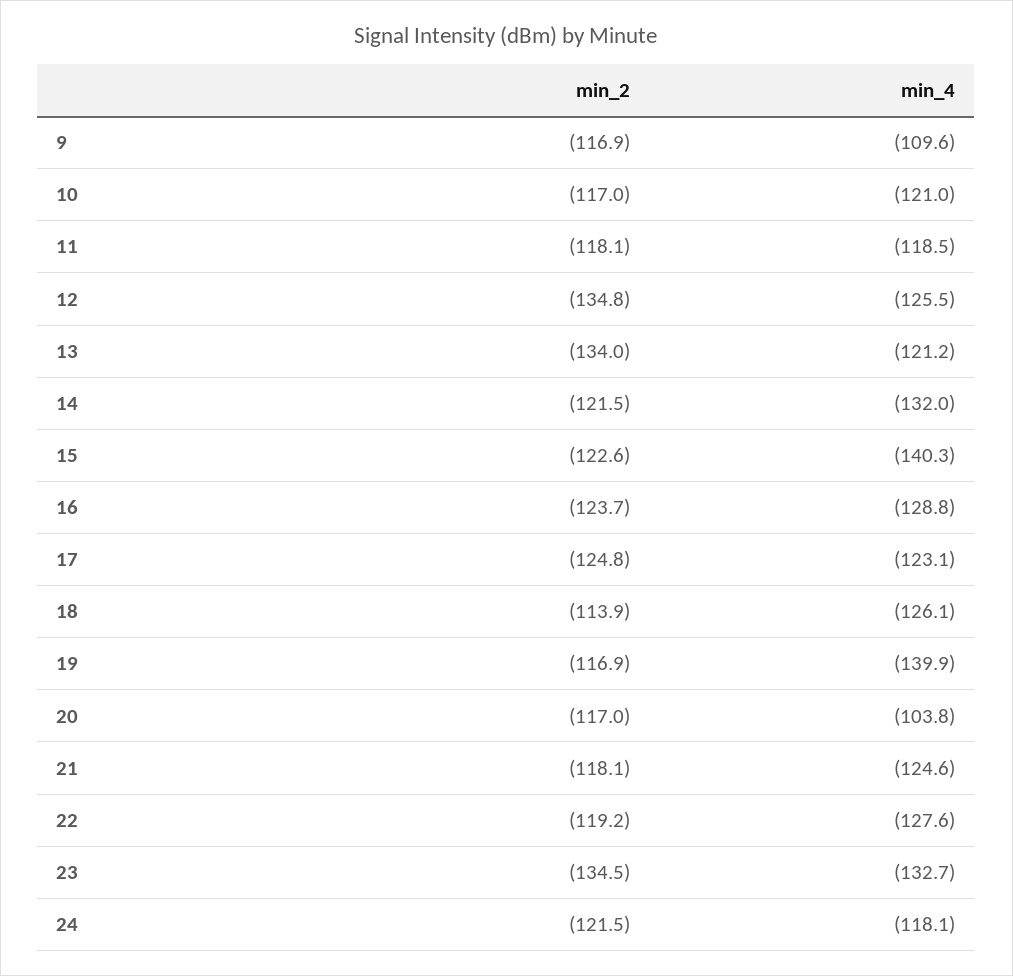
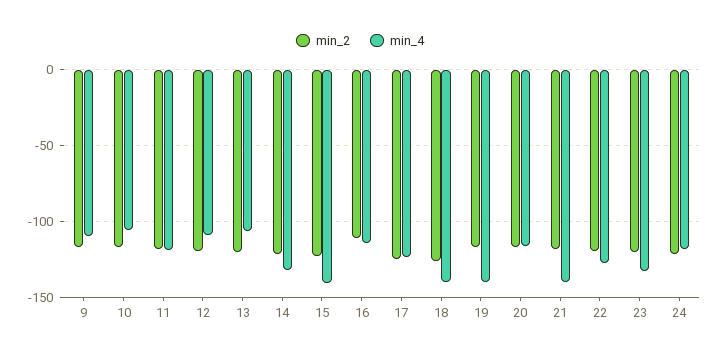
  {
    "min_2": {
      "9": -116.9,
      "10": -117,
      "11": -118.1,
-     "12": -134.8,
+     "12": -120,
-     "13": -134,
+     "13": -120,
      "14": -121.5,
      "15": -122.6,
-     "16": -123.7,
+     "16": -110,
      "17": -124.8,
-     "18": -113.9,
+     "18": -125,
      "19": -116.9,
      "20": -117,
      "21": -118.1,
      "22": -119.2,
-     "23": -134.5,
+     "23": -120,
      "24": -121.5
    },
    "min_4": {
      "9": -109.6,
-     "10": -121,
+     "10": -105,
      "11": -118.5,
-     "12": -125.5,
+     "12": -110,
-     "13": -121.2,
+     "13": -105,
      "14": -132,
      "15": -140.3,
-     "16": -128.8,
+     "16": -115,
      "17": -123.1,
-     "18": -126.1,
+     "18": -140,
      "19": -139.9,
-     "20": -103.8,
+     "20": -115,
-     "21": -124.6,
+     "21": -140,
      "22": -127.6,
      "23": -132.7,
      "24": -118.1
    }
  }

